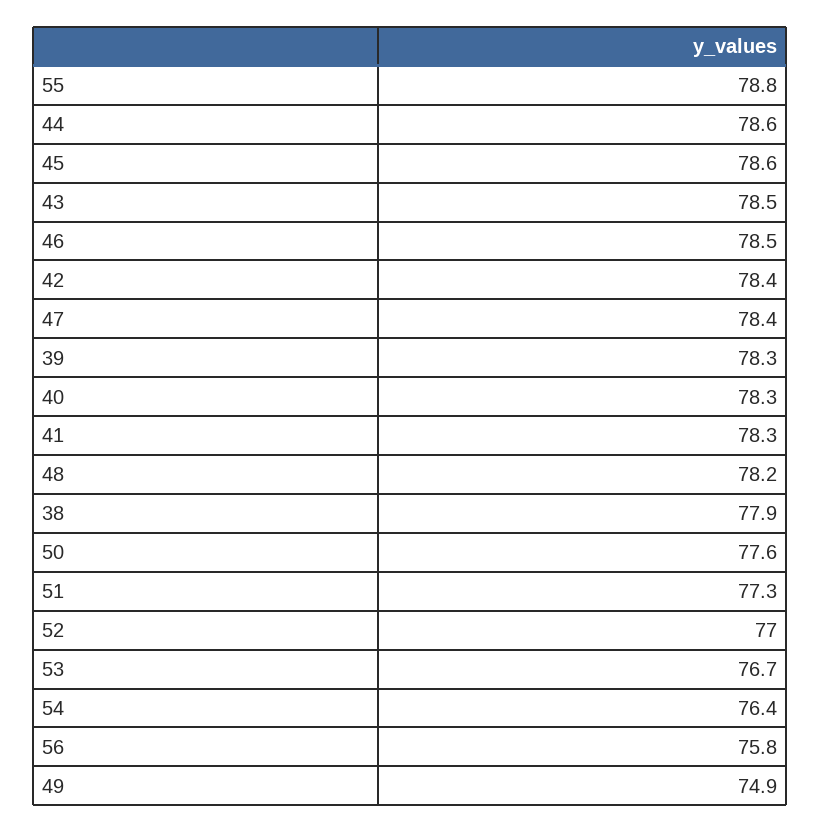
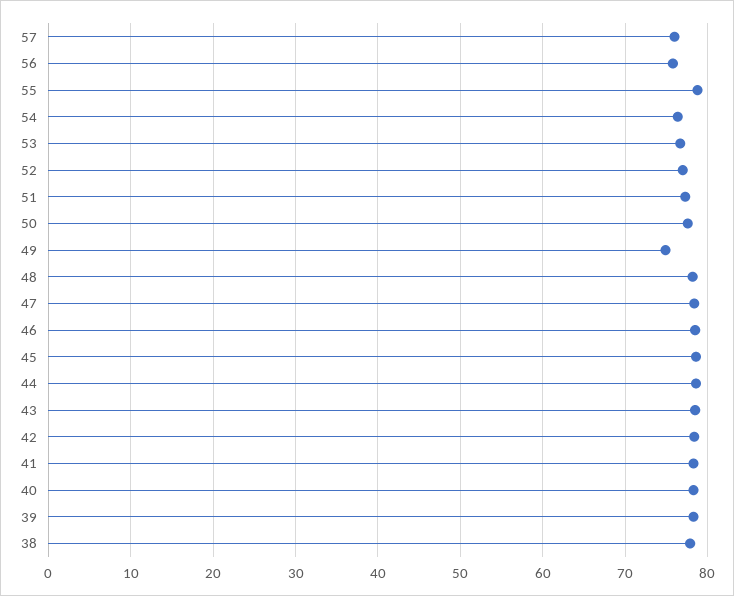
  {
    "55": 78.8,
    "44": 78.6,
    "45": 78.6,
    "43": 78.5,
    "46": 78.5,
    "42": 78.4,
    "47": 78.4,
    "39": 78.3,
    "40": 78.3,
    "41": 78.3,
    "48": 78.2,
    "38": 77.9,
    "50": 77.6,
    "51": 77.3,
    "52": 77,
    "53": 76.7,
    "54": 76.4,
    "56": 75.8,
-   "49": 74.9
+   "49": 74.9,
+   "57": 76
  }

